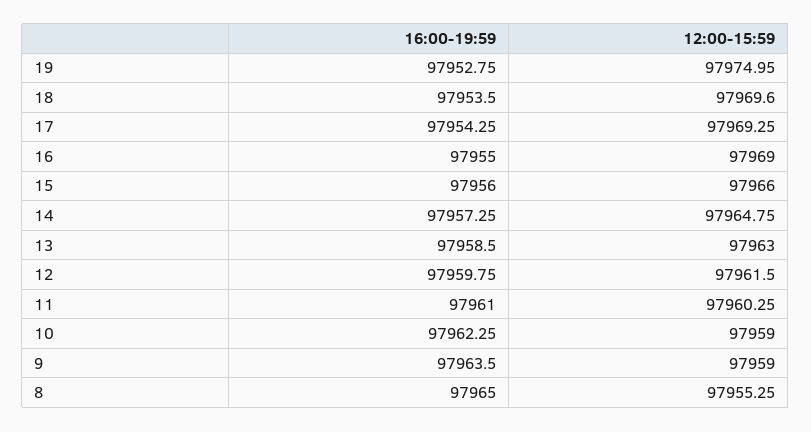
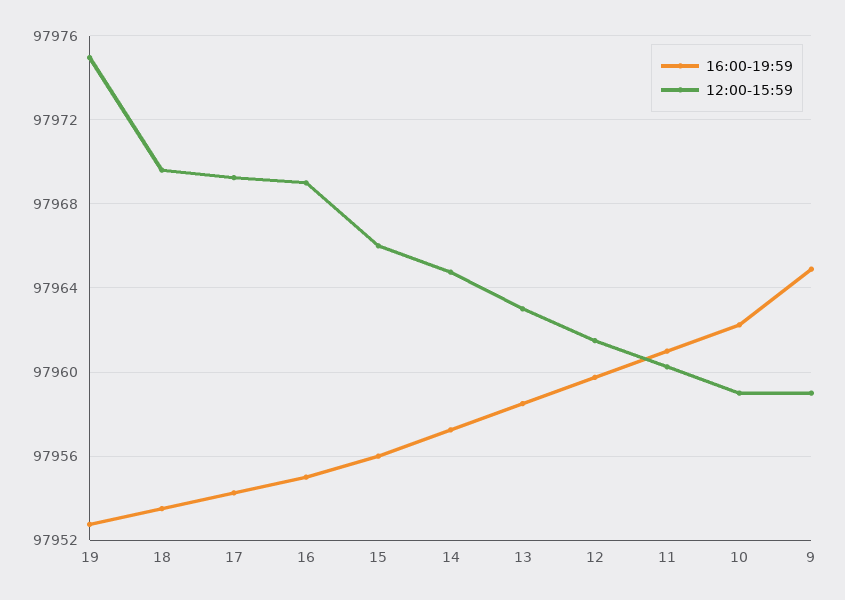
  {
    "16:00-19:59": {
      "19": 97952.75,
      "18": 97953.5,
      "17": 97954.25,
      "16": 97955,
      "15": 97956,
      "14": 97957.25,
      "13": 97958.5,
      "12": 97959.75,
      "11": 97961,
      "10": 97962.25,
-     "9": 97963.5,
+     "9": 97965
-     "8": 97965
    },
    "12:00-15:59": {
      "19": 97974.95,
      "18": 97969.6,
      "17": 97969.25,
      "16": 97969,
      "15": 97966,
      "14": 97964.75,
      "13": 97963,
      "12": 97961.5,
      "11": 97960.25,
      "10": 97959,
-     "9": 97959,
+     "9": 97959
-     "8": 97955.25
    }
  }

